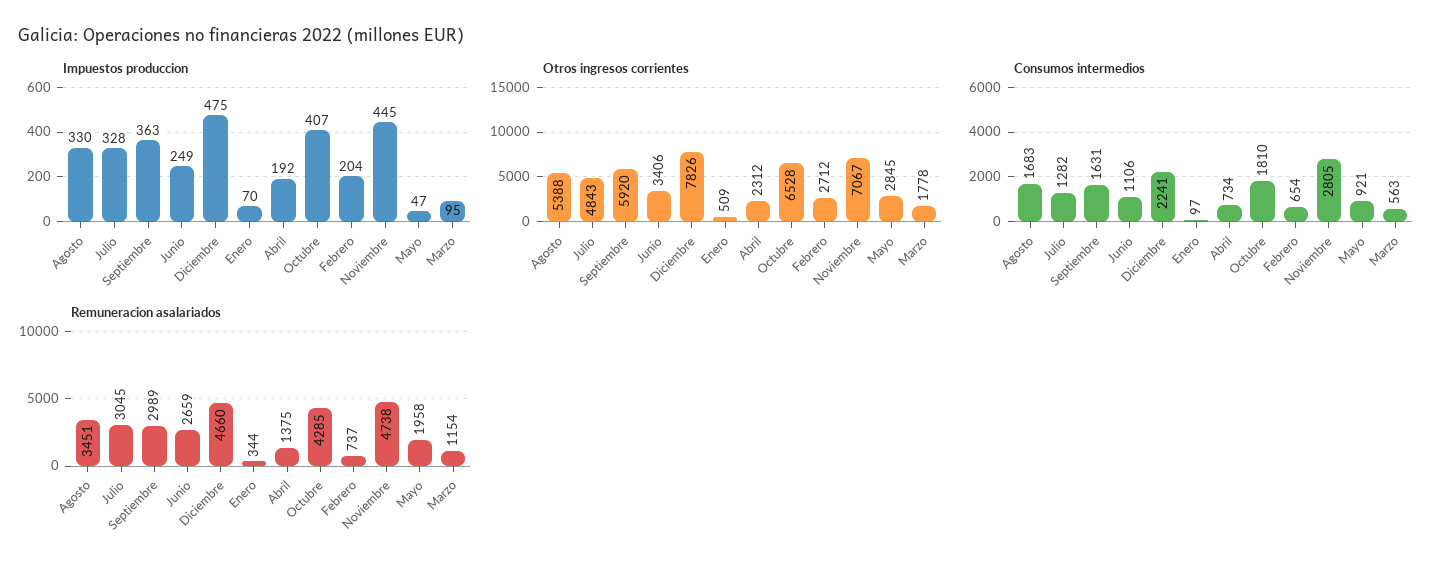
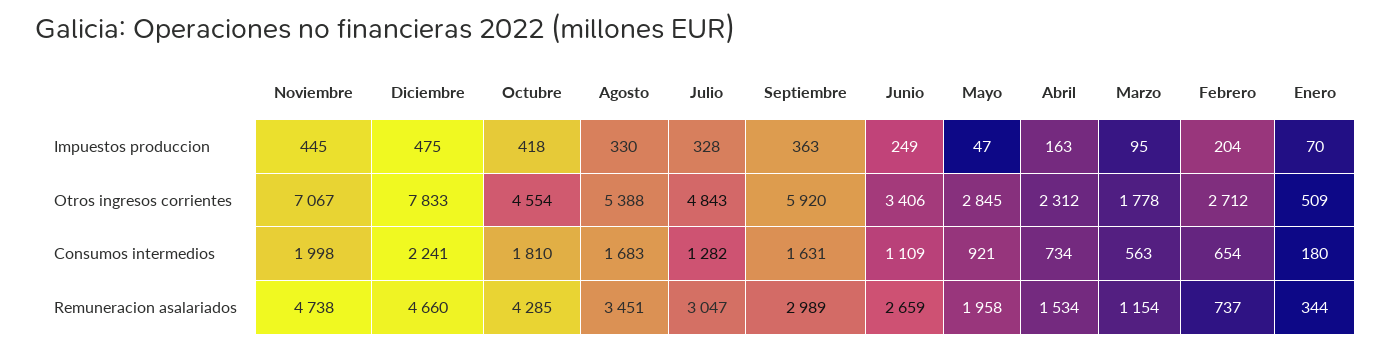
  {
    "Impuestos produccion": {
      "Agosto": 330,
      "Julio": 328,
      "Septiembre": 363,
      "Junio": 249,
      "Diciembre": 475,
      "Enero": 70,
-     "Abril": 192,
+     "Abril": 163,
-     "Octubre": 407,
+     "Octubre": 418,
      "Febrero": 204,
      "Noviembre": 445,
      "Mayo": 47,
      "Marzo": 95
    },
    "Otros ingresos corrientes": {
      "Agosto": 5388,
      "Julio": 4843,
      "Septiembre": 5920,
      "Junio": 3406,
-     "Diciembre": 7826,
+     "Diciembre": 7833,
      "Enero": 509,
      "Abril": 2312,
-     "Octubre": 6528,
+     "Octubre": 4554,
      "Febrero": 2712,
      "Noviembre": 7067,
      "Mayo": 2845,
      "Marzo": 1778
    },
    "Consumos intermedios": {
      "Agosto": 1683,
      "Julio": 1282,
      "Septiembre": 1631,
-     "Junio": 1106,
+     "Junio": 1109,
      "Diciembre": 2241,
-     "Enero": 97,
+     "Enero": 180,
      "Abril": 734,
      "Octubre": 1810,
      "Febrero": 654,
-     "Noviembre": 2805,
+     "Noviembre": 1998,
      "Mayo": 921,
      "Marzo": 563
    },
    "Remuneracion asalariados": {
      "Agosto": 3451,
-     "Julio": 3045,
+     "Julio": 3047,
      "Septiembre": 2989,
      "Junio": 2659,
      "Diciembre": 4660,
      "Enero": 344,
-     "Abril": 1375,
+     "Abril": 1534,
      "Octubre": 4285,
      "Febrero": 737,
      "Noviembre": 4738,
      "Mayo": 1958,
      "Marzo": 1154
    }
  }

